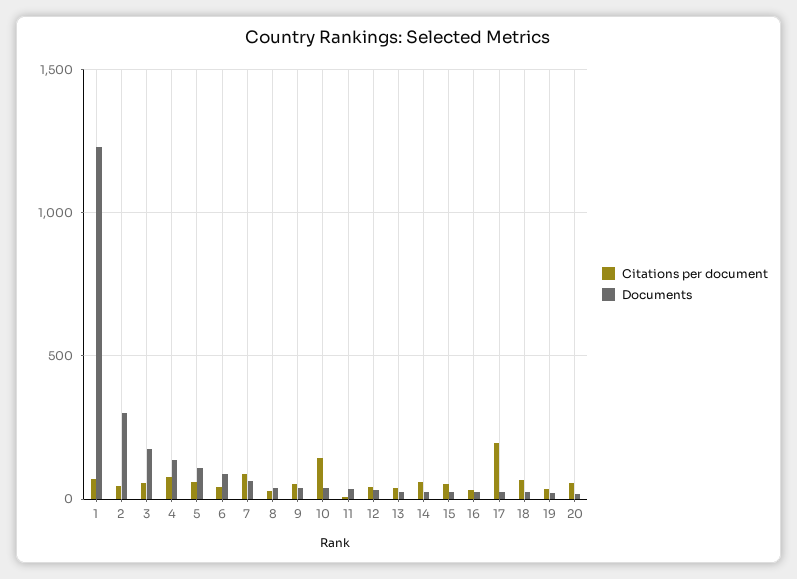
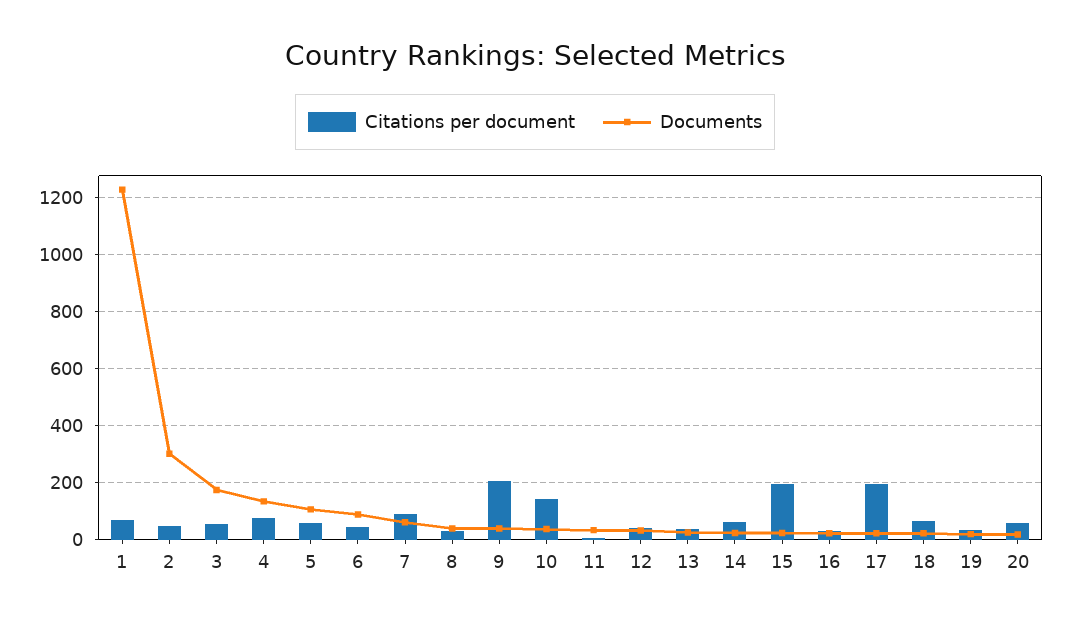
  {
    "Citations per document": {
      "1": 75,
      "2": 50,
      "3": 50,
      "4": 75,
      "5": 50,
      "6": 50,
      "7": 100,
      "8": 25,
-     "9": 50,
+     "9": 200,
      "10": 150,
      "11": 0,
      "12": 50,
      "13": 25,
      "14": 50,
-     "15": 50,
+     "15": 200,
      "16": 25,
      "17": 200,
      "18": 75,
      "19": 25,
      "20": 50
    },
    "Documents": {
      "1": 1225,
      "2": 300,
      "3": 175,
      "4": 125,
      "5": 100,
      "6": 100,
      "7": 50,
      "8": 50,
      "9": 50,
      "10": 50,
      "11": 25,
      "12": 25,
      "13": 25,
      "14": 25,
      "15": 25,
      "16": 25,
      "17": 25,
      "18": 25,
      "19": 25,
      "20": 25
    }
  }

